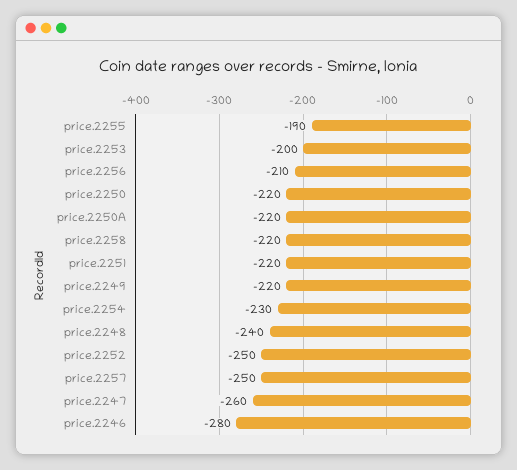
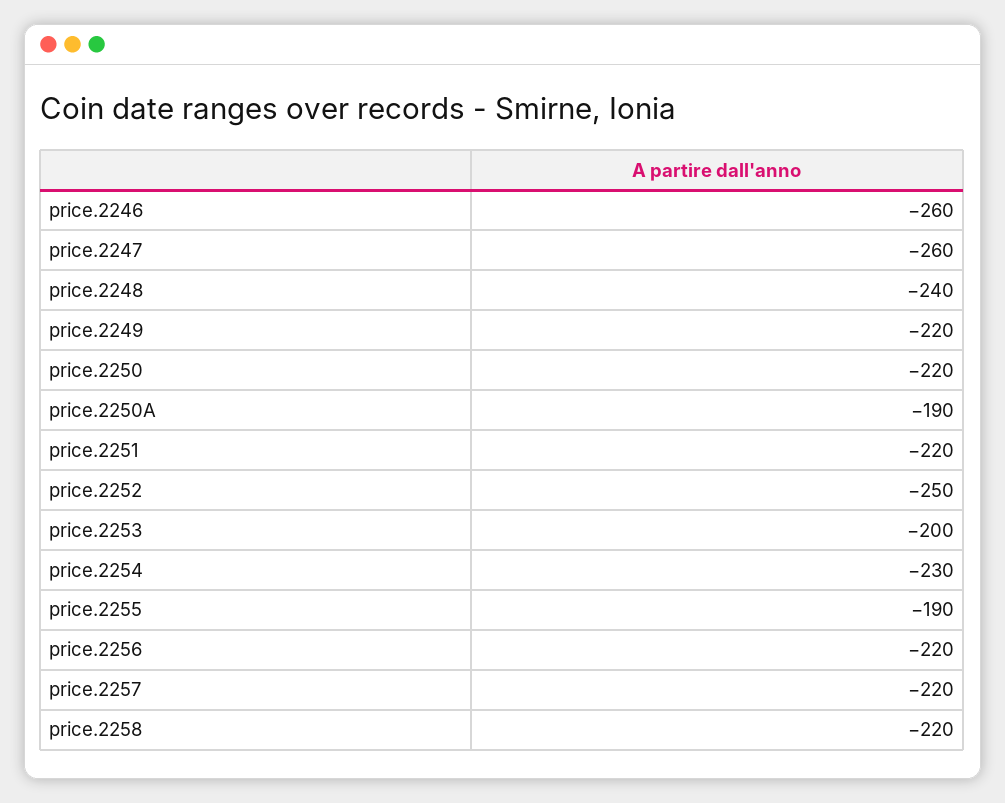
  {
    "price.2255": -190,
    "price.2253": -200,
-   "price.2256": -210,
+   "price.2256": -220,
    "price.2250": -220,
-   "price.2250A": -220,
+   "price.2250A": -190,
    "price.2258": -220,
    "price.2251": -220,
    "price.2249": -220,
    "price.2254": -230,
    "price.2248": -240,
    "price.2252": -250,
-   "price.2257": -250,
+   "price.2257": -220,
    "price.2247": -260,
-   "price.2246": -280
+   "price.2246": -260
  }

